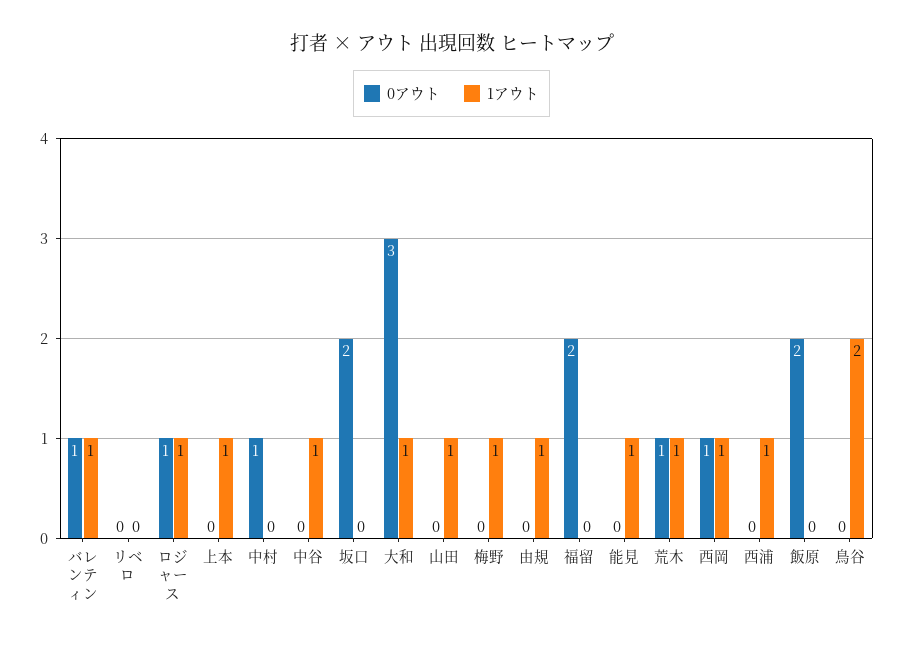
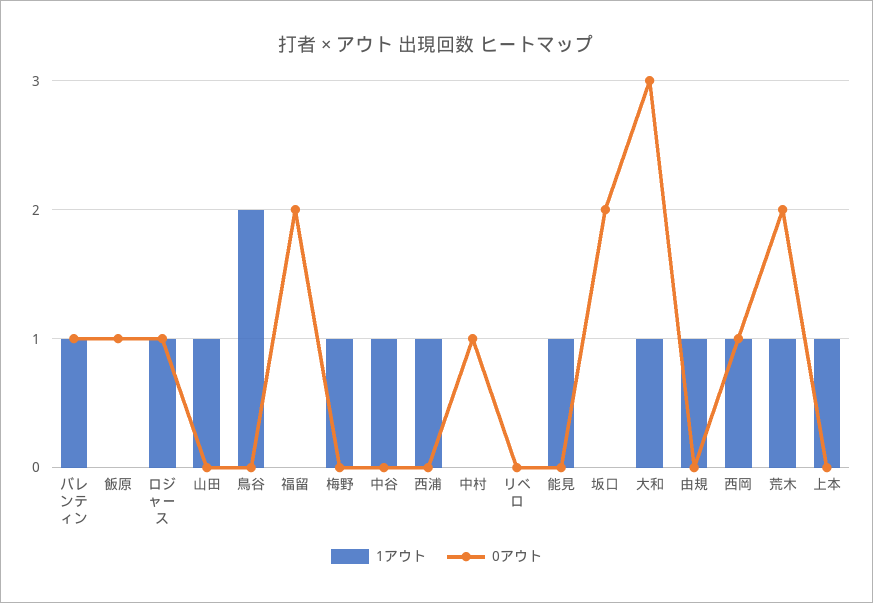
  {
    "0アウト": {
      "バレンティン": 1,
      "リベロ": 0,
      "ロジャース": 1,
      "上本": 0,
      "中村": 1,
      "中谷": 0,
      "坂口": 2,
      "大和": 3,
      "山田": 0,
      "梅野": 0,
      "由規": 0,
      "福留": 2,
      "能見": 0,
-     "荒木": 1,
+     "荒木": 2,
      "西岡": 1,
      "西浦": 0,
-     "飯原": 2,
+     "飯原": 1,
      "鳥谷": 0
    },
    "1アウト": {
      "バレンティン": 1,
      "リベロ": 0,
      "ロジャース": 1,
      "上本": 1,
      "中村": 0,
      "中谷": 1,
      "坂口": 0,
      "大和": 1,
      "山田": 1,
      "梅野": 1,
      "由規": 1,
      "福留": 0,
      "能見": 1,
      "荒木": 1,
      "西岡": 1,
      "西浦": 1,
      "飯原": 0,
      "鳥谷": 2
    }
  }

